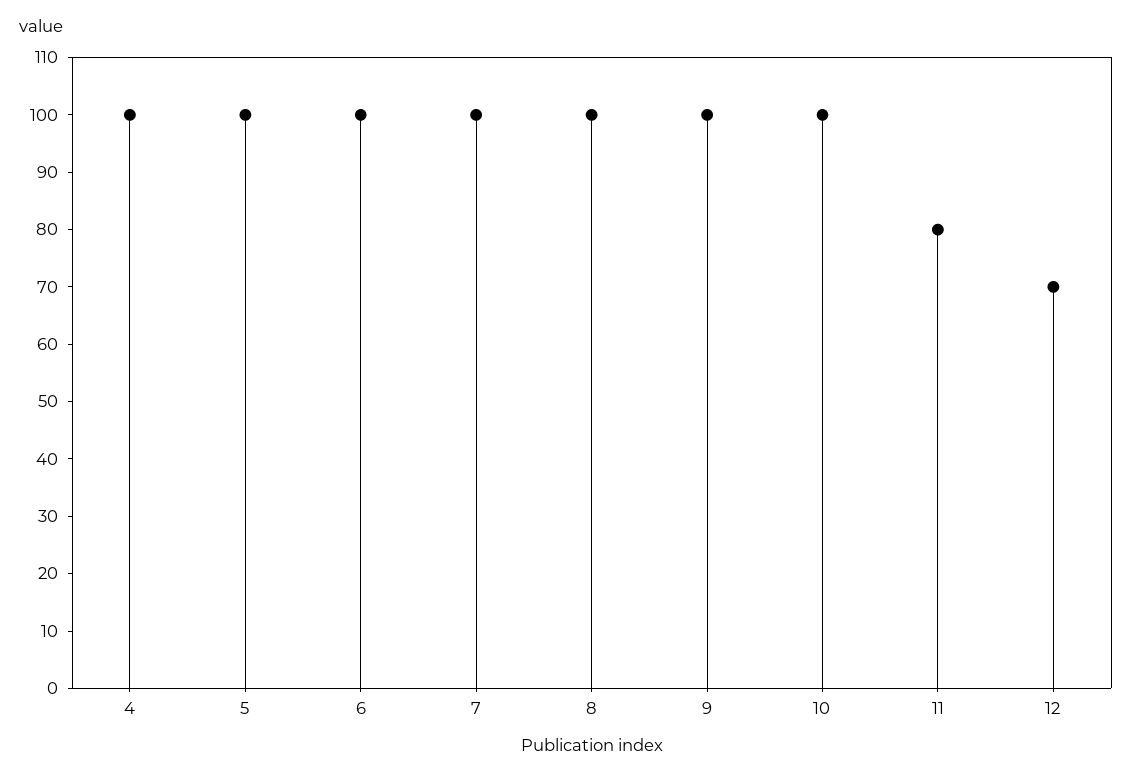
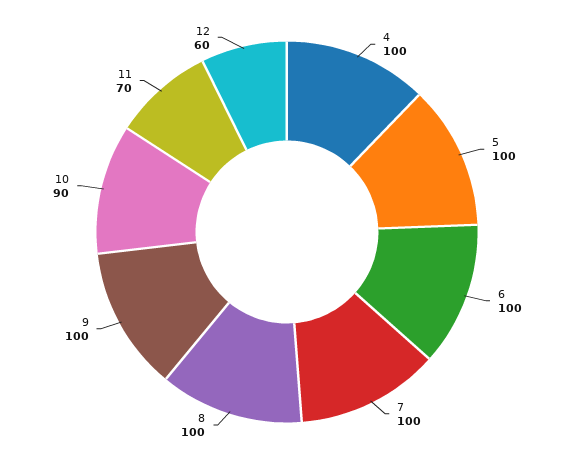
  {
    "4": 100,
    "5": 100,
    "6": 100,
    "7": 100,
    "8": 100,
    "9": 100,
-   "10": 100,
+   "10": 90,
-   "11": 80,
+   "11": 70,
-   "12": 70
+   "12": 60
  }

